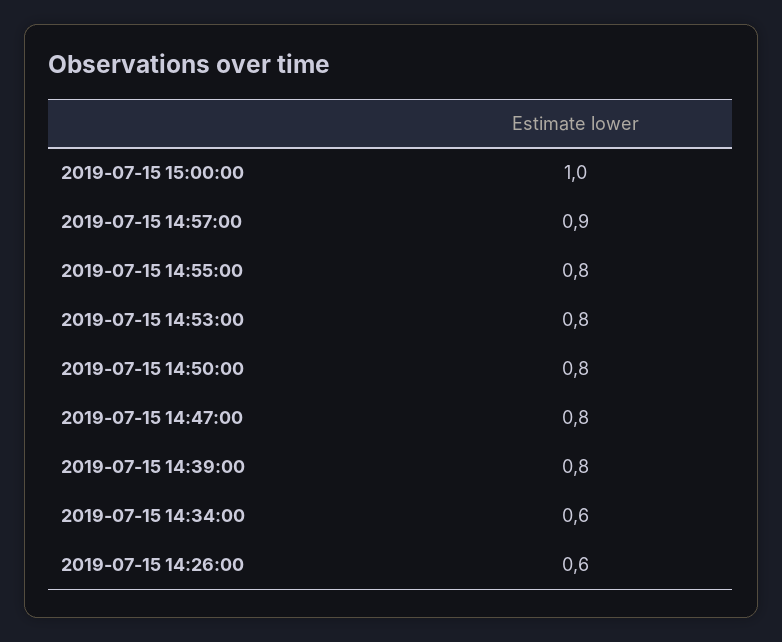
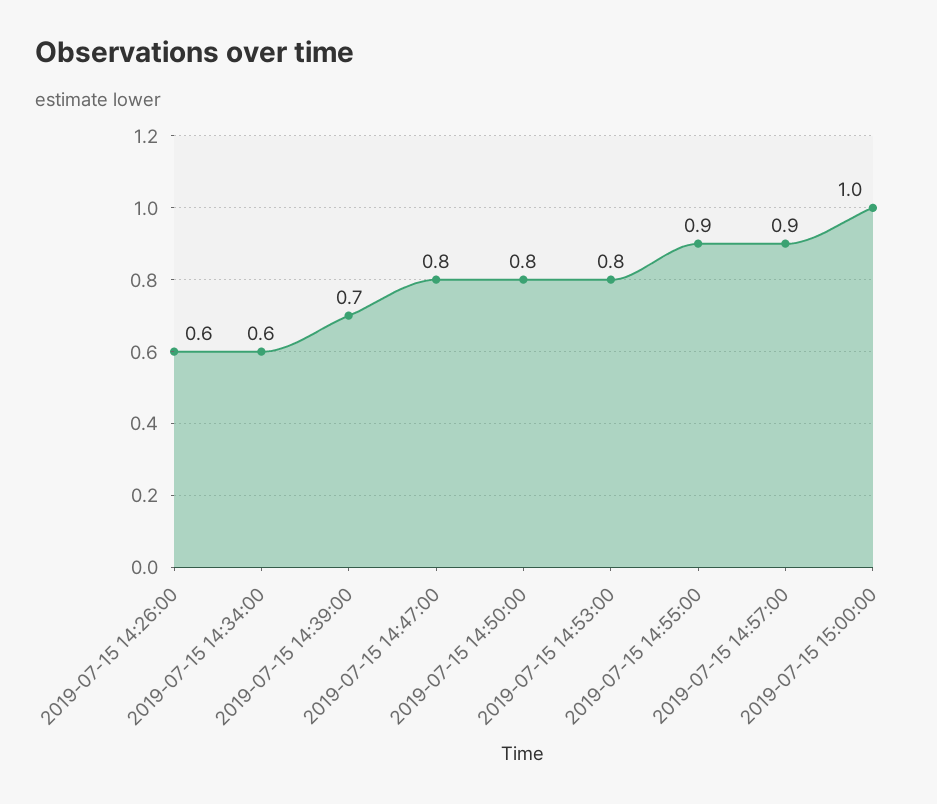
  {
    "2019-07-15 15:00:00": 1,
    "2019-07-15 14:57:00": 0.9,
-   "2019-07-15 14:55:00": 0.8,
+   "2019-07-15 14:55:00": 0.9,
    "2019-07-15 14:53:00": 0.8,
    "2019-07-15 14:50:00": 0.8,
    "2019-07-15 14:47:00": 0.8,
-   "2019-07-15 14:39:00": 0.8,
+   "2019-07-15 14:39:00": 0.7,
    "2019-07-15 14:34:00": 0.6,
    "2019-07-15 14:26:00": 0.6
  }

